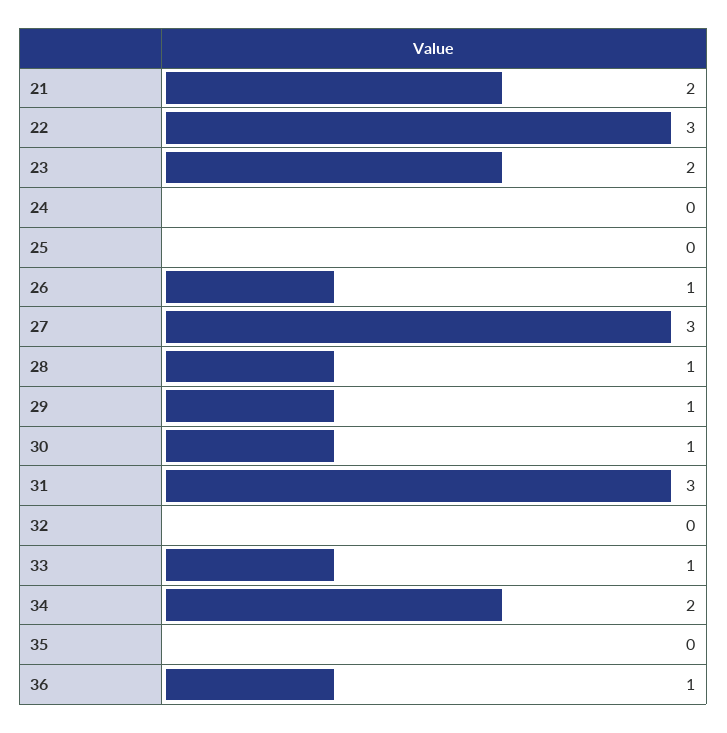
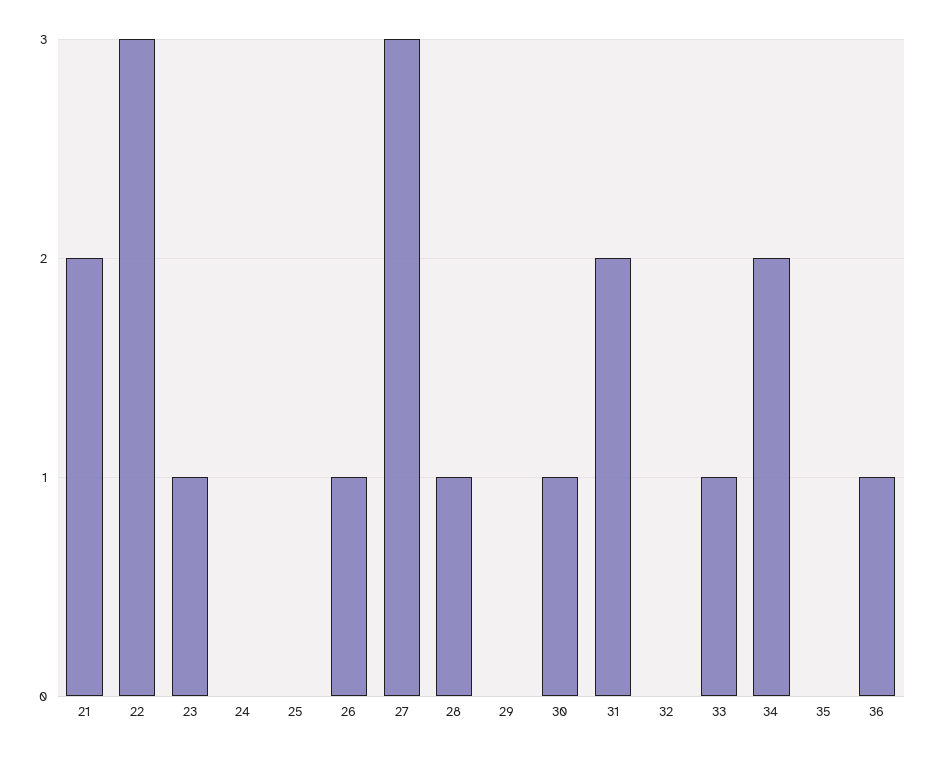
  {
    "21": 2,
    "22": 3,
-   "23": 2,
+   "23": 1,
    "24": 0,
    "25": 0,
    "26": 1,
    "27": 3,
    "28": 1,
-   "29": 1,
+   "29": 0,
    "30": 1,
-   "31": 3,
+   "31": 2,
    "32": 0,
    "33": 1,
    "34": 2,
    "35": 0,
    "36": 1
  }

